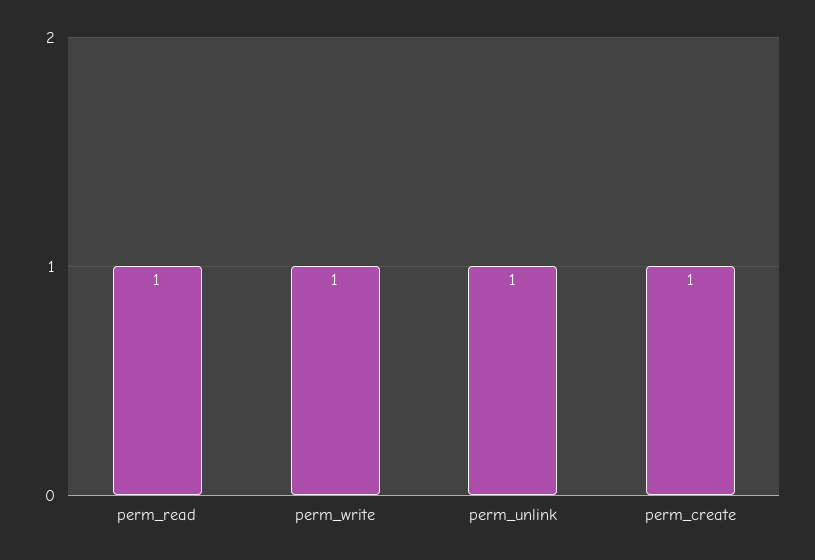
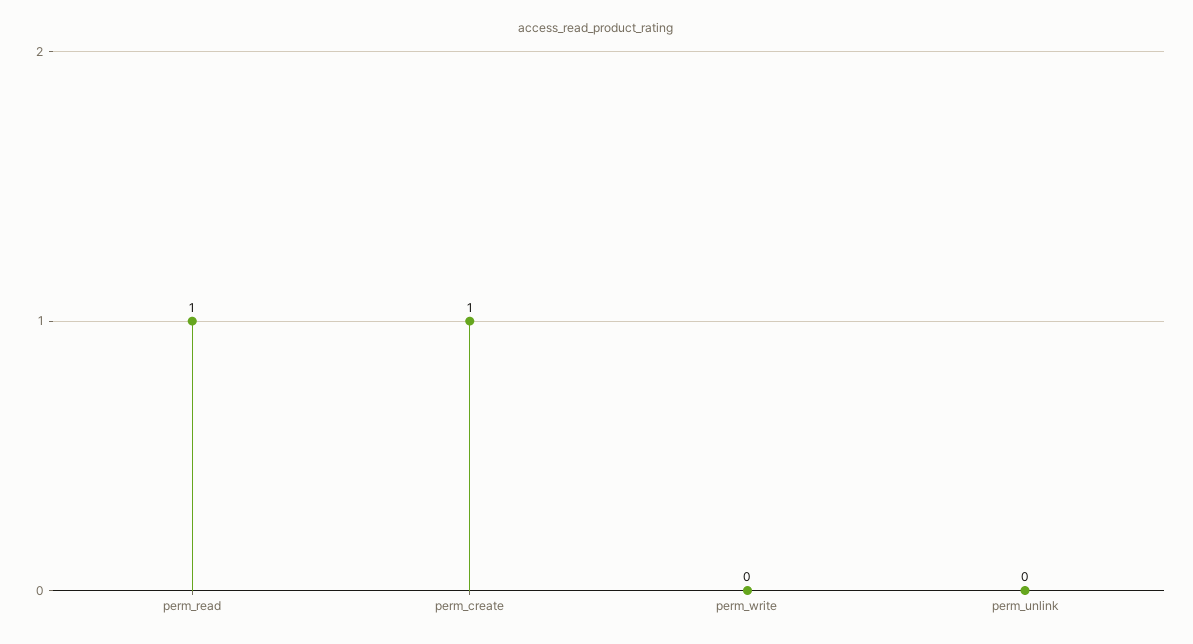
  {
    "perm_read": 1,
-   "perm_write": 1,
+   "perm_write": 0,
-   "perm_unlink": 1,
+   "perm_unlink": 0,
    "perm_create": 1
  }

